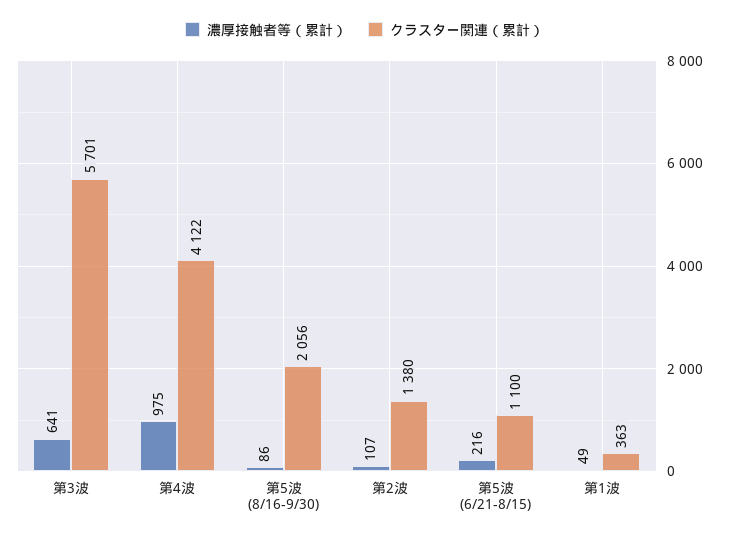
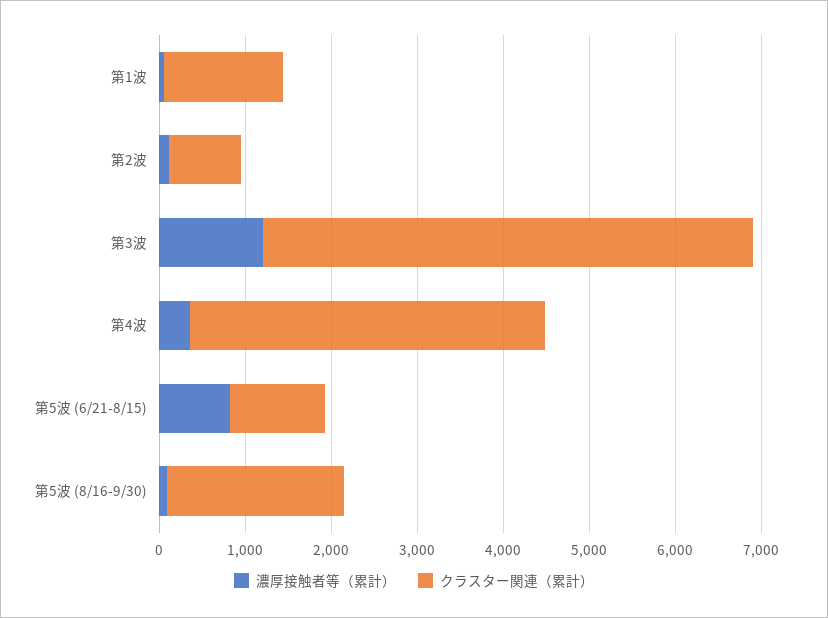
  {
    "濃厚接触者等（累計）": {
-     "第3波": 641,
+     "第3波": 1200,
-     "第4波": 975,
+     "第4波": 400,
      "第5波 (8/16-9/30)": 86,
      "第2波": 107,
-     "第5波 (6/21-8/15)": 216,
+     "第5波 (6/21-8/15)": 800,
      "第1波": 49
    },
    "クラスター関連（累計）": {
      "第3波": 5701,
      "第4波": 4122,
      "第5波 (8/16-9/30)": 2056,
-     "第2波": 1380,
+     "第2波": 800,
      "第5波 (6/21-8/15)": 1100,
-     "第1波": 363
+     "第1波": 1400
    }
  }

